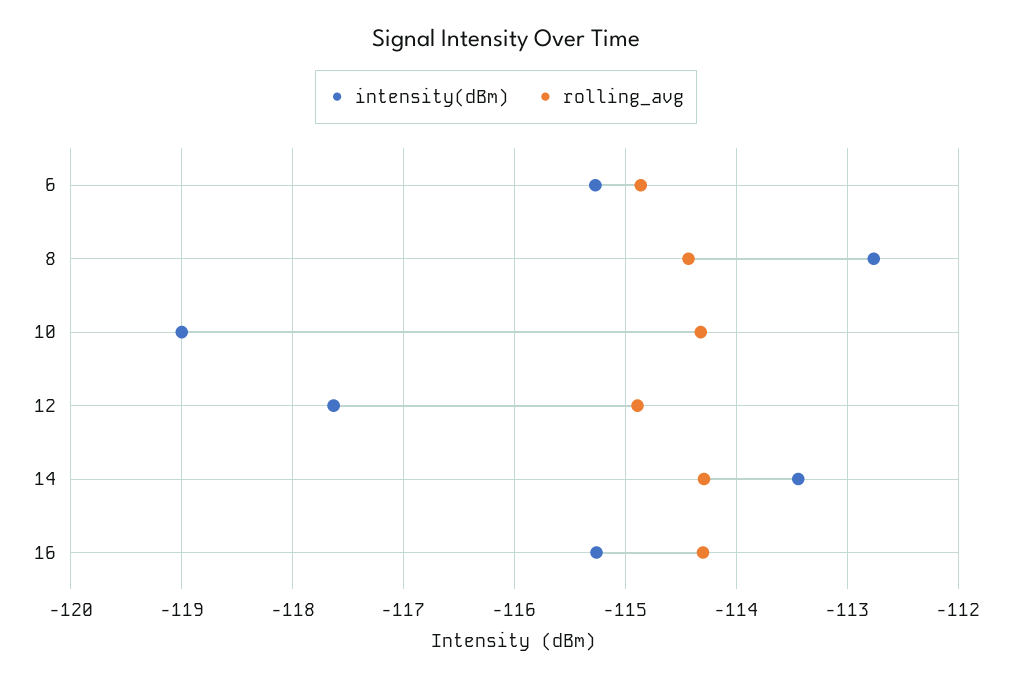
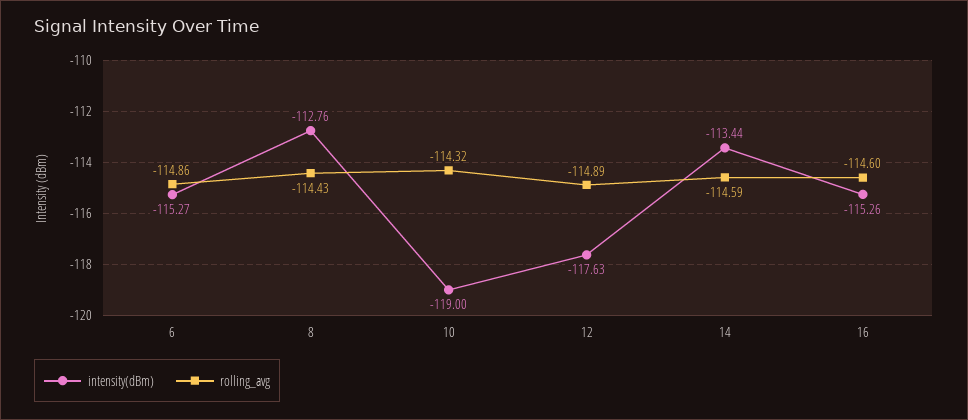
  {
    "intensity(dBm)": {
      "6": -115.27,
      "8": -112.76,
      "10": -119,
      "12": -117.63,
      "14": -113.44,
      "16": -115.26
    },
    "rolling_avg": {
      "6": -114.86,
      "8": -114.43,
      "10": -114.32,
      "12": -114.89,
-     "14": -114.3,
+     "14": -114.59,
-     "16": -114.3
+     "16": -114.6
    }
  }

